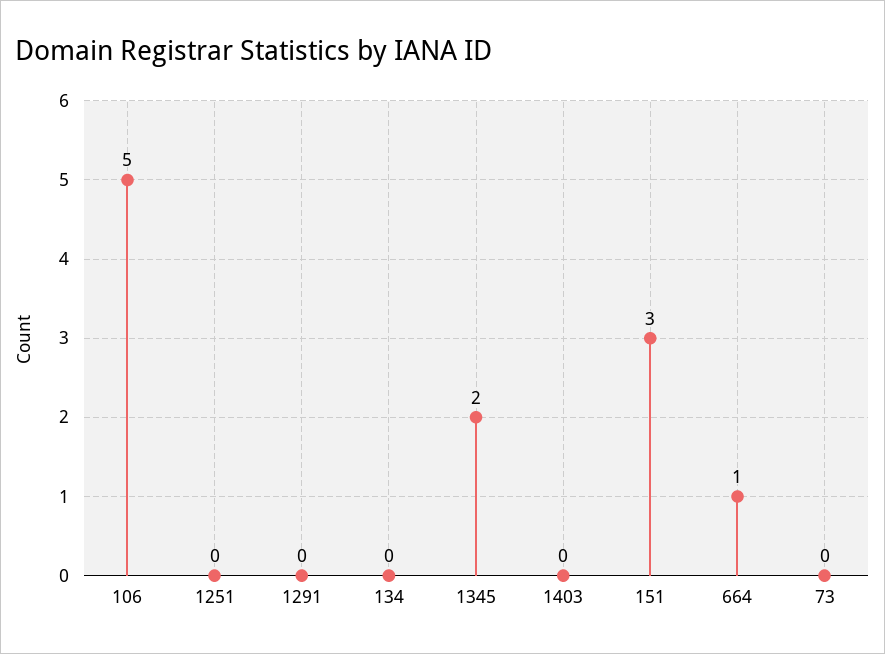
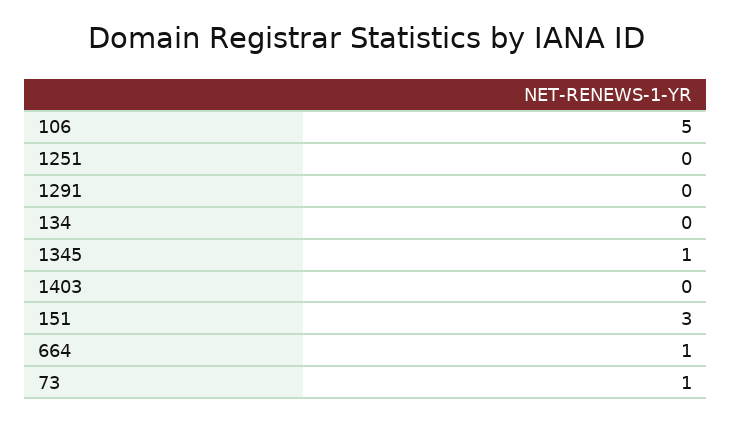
  {
    "106": 5,
    "1251": 0,
    "1291": 0,
    "134": 0,
-   "1345": 2,
+   "1345": 1,
    "1403": 0,
    "151": 3,
    "664": 1,
-   "73": 0
+   "73": 1
  }

